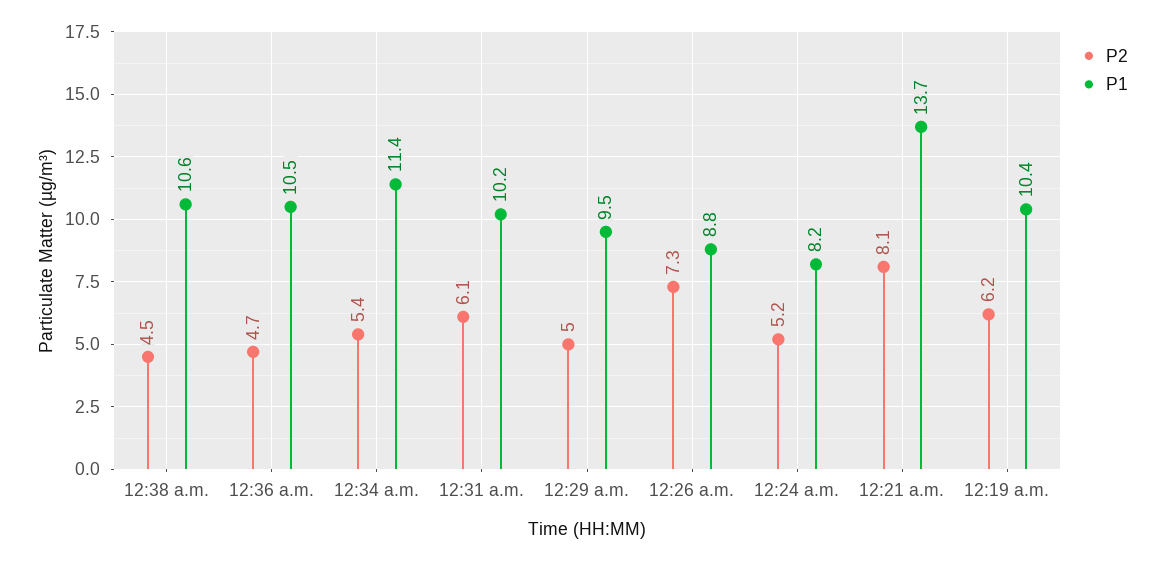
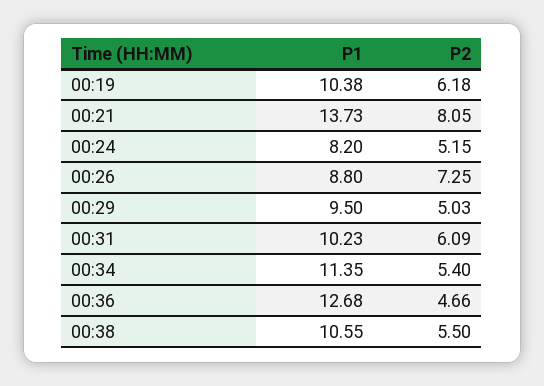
  {
    "P2": {
-     "12:38 a.m.": 4.5,
+     "12:38 a.m.": 5.5,
      "12:36 a.m.": 4.66,
      "12:34 a.m.": 5.4,
      "12:31 a.m.": 6.09,
      "12:29 a.m.": 5.03,
      "12:26 a.m.": 7.25,
      "12:24 a.m.": 5.15,
      "12:21 a.m.": 8.05,
      "12:19 a.m.": 6.18
    },
    "P1": {
      "12:38 a.m.": 10.55,
-     "12:36 a.m.": 10.5,
+     "12:36 a.m.": 12.68,
      "12:34 a.m.": 11.35,
      "12:31 a.m.": 10.23,
      "12:29 a.m.": 9.5,
      "12:26 a.m.": 8.8,
      "12:24 a.m.": 8.2,
      "12:21 a.m.": 13.73,
      "12:19 a.m.": 10.38
    }
  }

